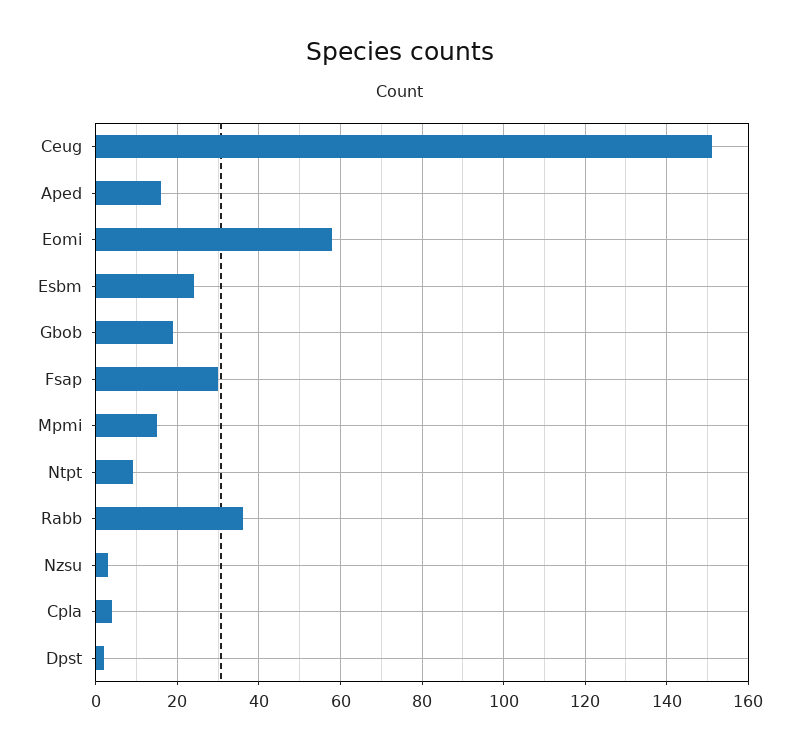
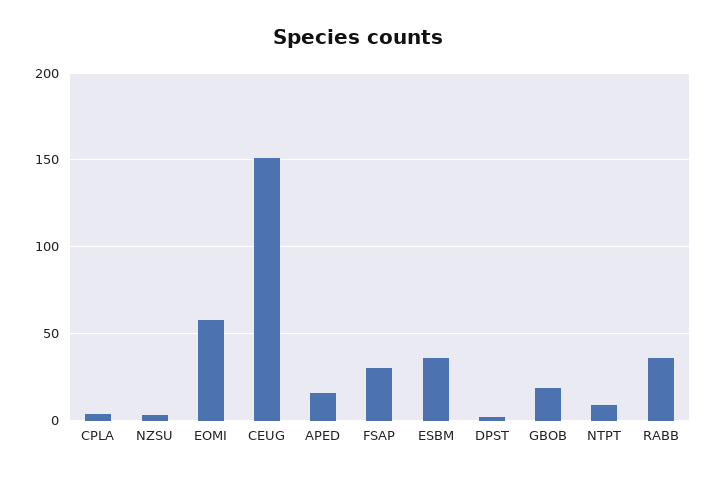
  {
    "Ceug": 150,
    "Aped": 15,
    "Eomi": 60,
-   "Esbm": 25,
+   "Esbm": 35,
    "Gbob": 20,
    "Fsap": 30,
-   "Mpmi": 15,
    "Ntpt": 10,
    "Rabb": 35,
    "Nzsu": 5,
    "Cpla": 5,
    "Dpst": 0
  }

